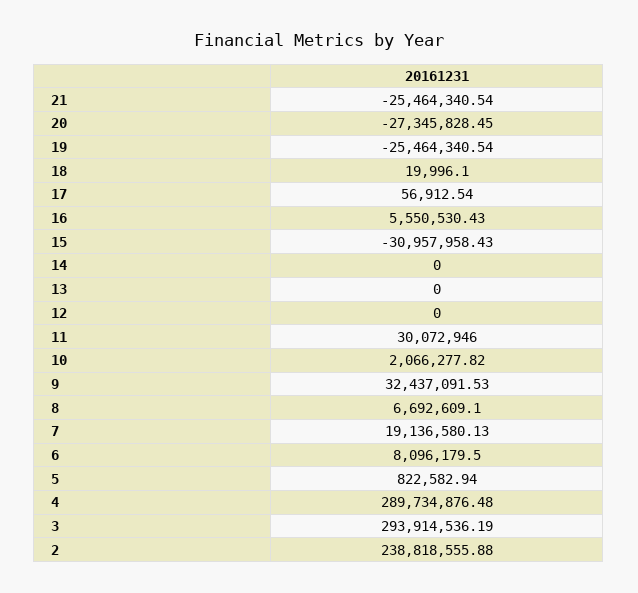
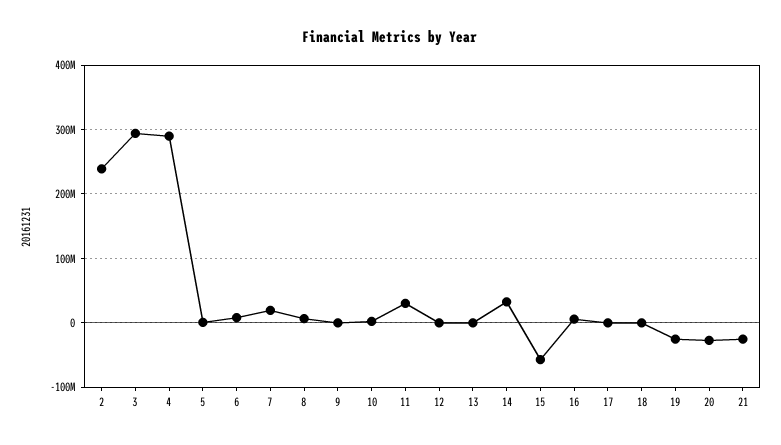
  {
    "21": -25464340.54,
    "20": -27345828.45,
    "19": -25464340.54,
    "18": 19996.1,
    "17": 56912.54,
    "16": 5550530.43,
-   "15": -30957958.43,
+   "15": -60000000,
-   "14": 0,
+   "14": 30000000,
    "13": 0,
    "12": 0,
    "11": 30072946,
    "10": 2066277.82,
-   "9": 32437091.53,
+   "9": 0,
    "8": 6692609.1,
    "7": 19136580.13,
    "6": 8096179.5,
    "5": 822582.94,
    "4": 289734876.48,
    "3": 293914536.19,
    "2": 238818555.88
  }

